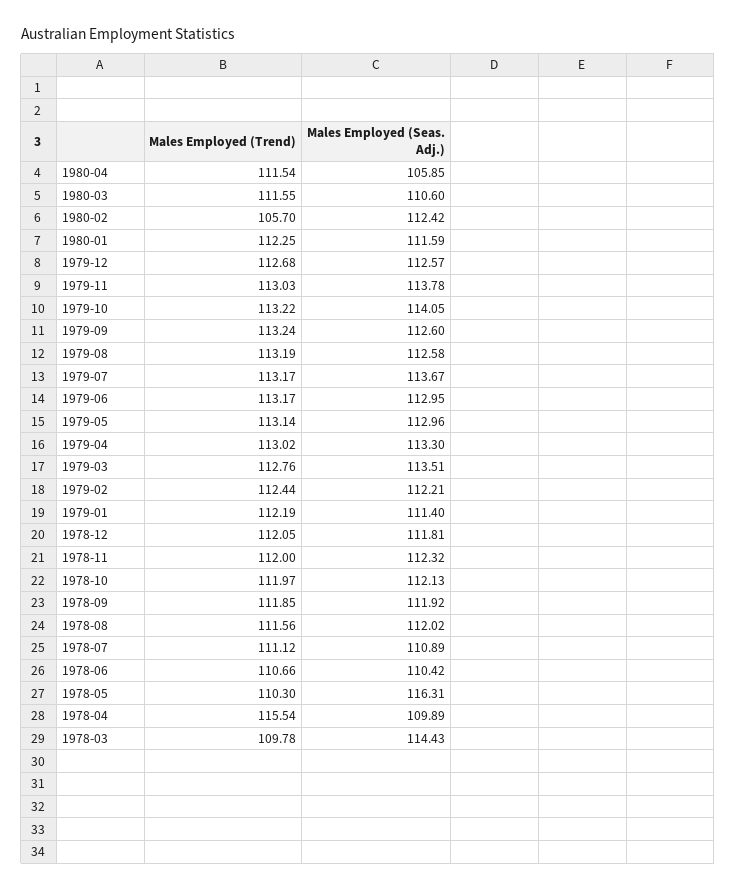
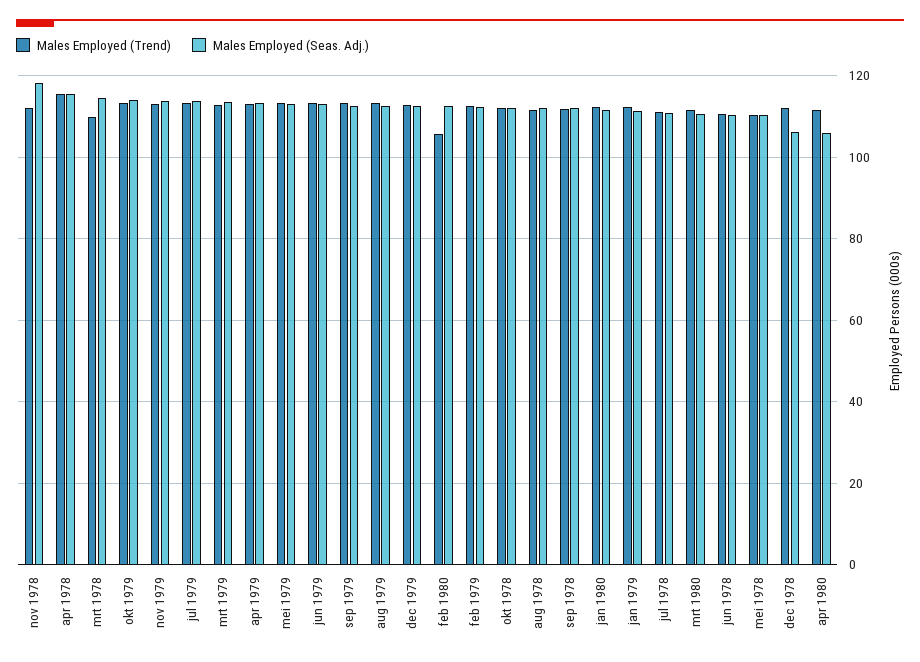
  {
    "Males Employed (Trend)": {
      "1980-04": 111.54,
      "1980-03": 111.55,
      "1980-02": 105.7,
      "1980-01": 112.25,
      "1979-12": 112.68,
      "1979-11": 113.03,
      "1979-10": 113.22,
      "1979-09": 113.24,
      "1979-08": 113.19,
      "1979-07": 113.17,
      "1979-06": 113.17,
      "1979-05": 113.14,
      "1979-04": 113.02,
      "1979-03": 112.76,
      "1979-02": 112.44,
      "1979-01": 112.19,
      "1978-12": 112.05,
      "1978-11": 112,
      "1978-10": 111.97,
      "1978-09": 111.85,
      "1978-08": 111.56,
      "1978-07": 111.12,
      "1978-06": 110.66,
      "1978-05": 110.3,
      "1978-04": 115.54,
      "1978-03": 109.78
    },
    "Males Employed (Seas. Adj.)": {
      "1980-04": 105.85,
      "1980-03": 110.6,
      "1980-02": 112.42,
      "1980-01": 111.59,
      "1979-12": 112.57,
      "1979-11": 113.78,
      "1979-10": 114.05,
      "1979-09": 112.6,
      "1979-08": 112.58,
      "1979-07": 113.67,
      "1979-06": 112.95,
      "1979-05": 112.96,
      "1979-04": 113.3,
      "1979-03": 113.51,
      "1979-02": 112.21,
      "1979-01": 111.4,
-     "1978-12": 111.81,
+     "1978-12": 106,
-     "1978-11": 112.32,
+     "1978-11": 118,
      "1978-10": 112.13,
      "1978-09": 111.92,
      "1978-08": 112.02,
      "1978-07": 110.89,
      "1978-06": 110.42,
-     "1978-05": 116.31,
+     "1978-05": 110,
-     "1978-04": 109.89,
+     "1978-04": 116,
      "1978-03": 114.43
    }
  }

